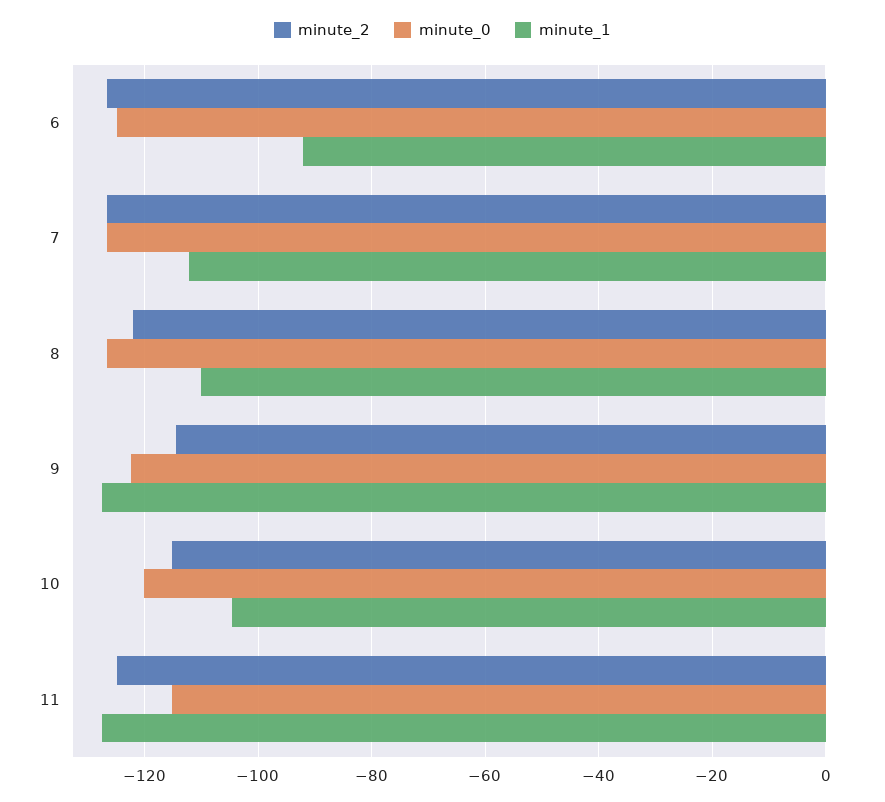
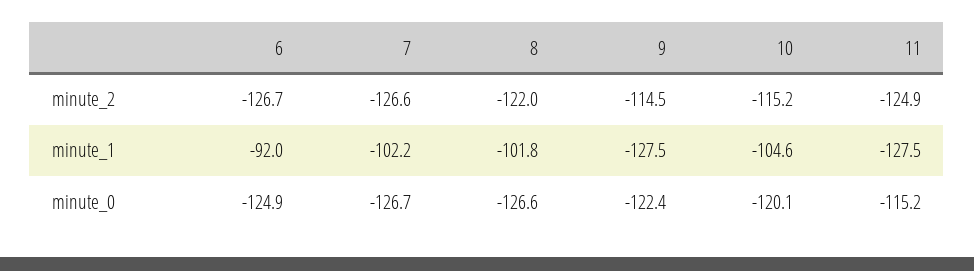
  {
    "minute_2": {
      "6": -126.7,
      "7": -126.6,
      "8": -122,
      "9": -114.5,
      "10": -115.2,
      "11": -124.9
    },
    "minute_0": {
      "6": -124.9,
      "7": -126.7,
      "8": -126.6,
      "9": -122.4,
      "10": -120.1,
      "11": -115.2
    },
    "minute_1": {
      "6": -92,
-     "7": -112,
+     "7": -102.2,
-     "8": -110,
+     "8": -101.8,
      "9": -127.5,
      "10": -104.6,
      "11": -127.5
    }
  }

